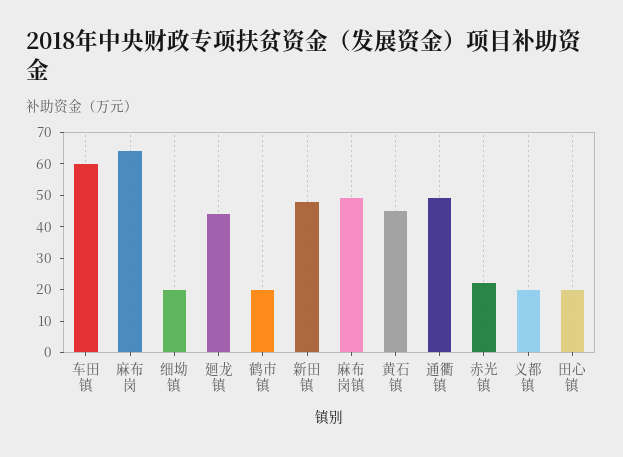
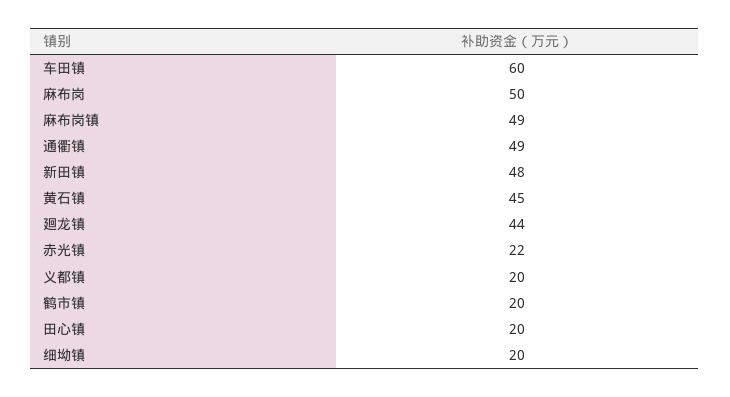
  {
    "车田镇": 60,
-   "麻布岗": 65,
+   "麻布岗": 50,
    "细坳镇": 20,
    "廻龙镇": 44,
    "鹤市镇": 20,
    "新田镇": 48,
    "麻布岗镇": 49,
    "黄石镇": 45,
    "通衢镇": 49,
    "赤光镇": 22,
    "义都镇": 20,
    "田心镇": 20
  }

